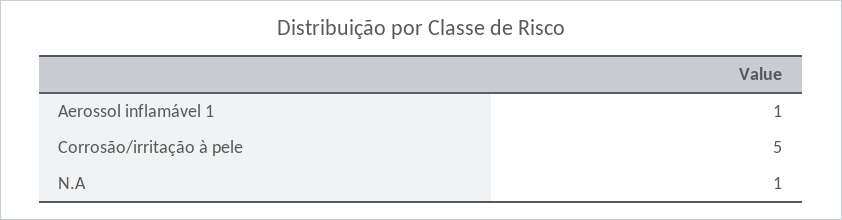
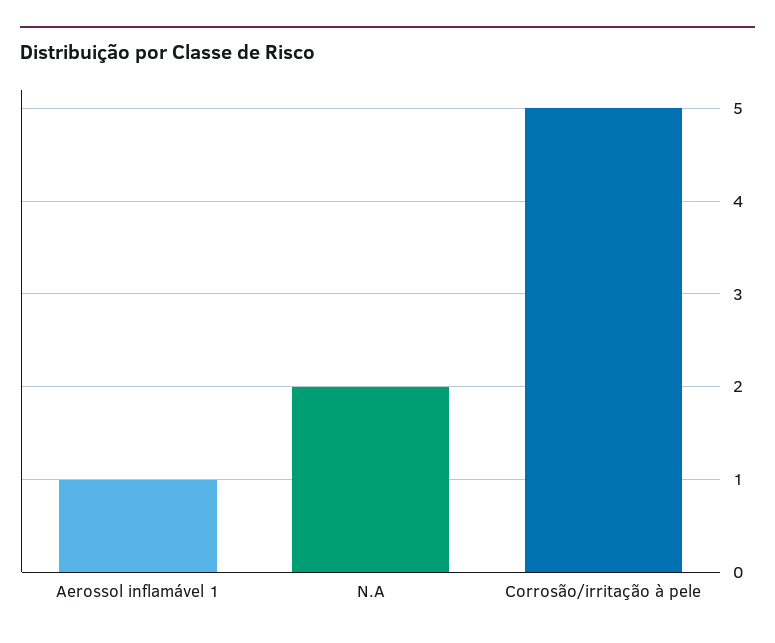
  {
    "Aerossol inflamável 1": 1,
    "Corrosão/irritação à pele": 5,
-   "N.A": 1
+   "N.A": 2
  }

